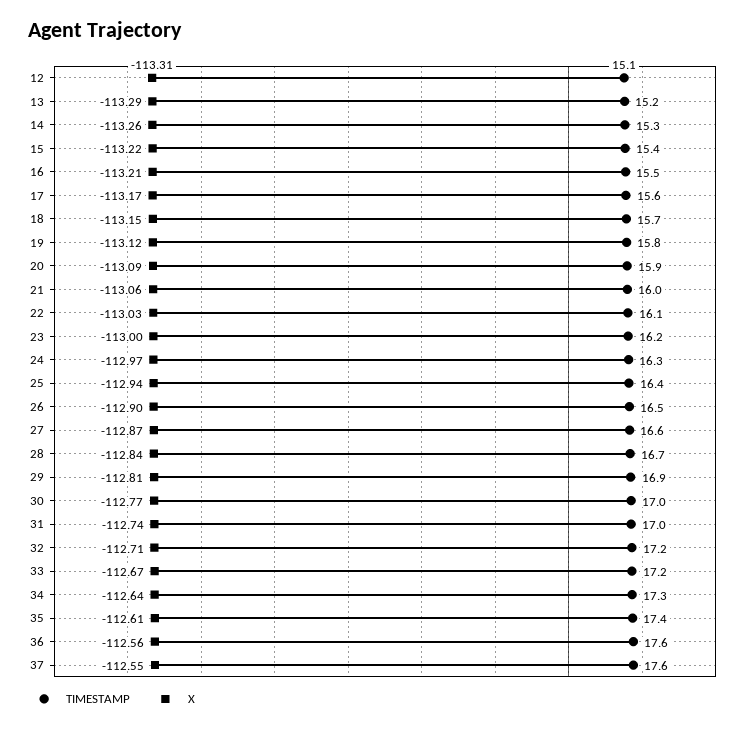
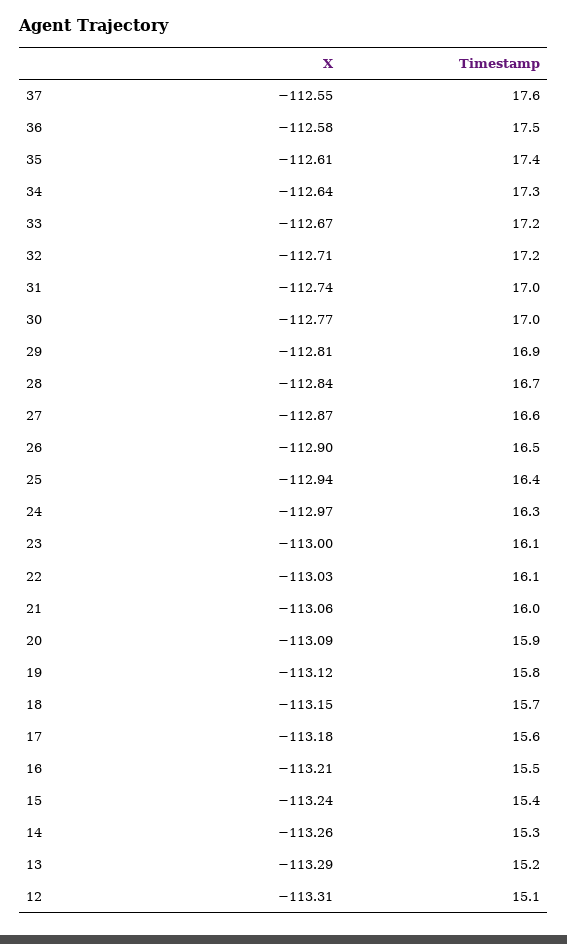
  {
    "TIMESTAMP": {
      "12": 15.1,
      "13": 15.2,
      "14": 15.3,
      "15": 15.4,
      "16": 15.5,
      "17": 15.6,
      "18": 15.7,
      "19": 15.8,
      "20": 15.9,
      "21": 16,
      "22": 16.1,
-     "23": 16.2,
+     "23": 16.1,
      "24": 16.3,
      "25": 16.4,
      "26": 16.5,
      "27": 16.6,
      "28": 16.7,
      "29": 16.9,
      "30": 17,
      "31": 17,
      "32": 17.2,
      "33": 17.2,
      "34": 17.3,
      "35": 17.4,
-     "36": 17.6,
+     "36": 17.5,
      "37": 17.6
    },
    "X": {
      "12": -113.31,
      "13": -113.29,
      "14": -113.26,
-     "15": -113.22,
+     "15": -113.24,
      "16": -113.21,
-     "17": -113.17,
+     "17": -113.18,
      "18": -113.15,
      "19": -113.12,
      "20": -113.09,
      "21": -113.06,
      "22": -113.03,
      "23": -113,
      "24": -112.97,
      "25": -112.94,
      "26": -112.9,
      "27": -112.87,
      "28": -112.84,
      "29": -112.81,
      "30": -112.77,
      "31": -112.74,
      "32": -112.71,
      "33": -112.67,
      "34": -112.64,
      "35": -112.61,
-     "36": -112.56,
+     "36": -112.58,
      "37": -112.55
    }
  }

